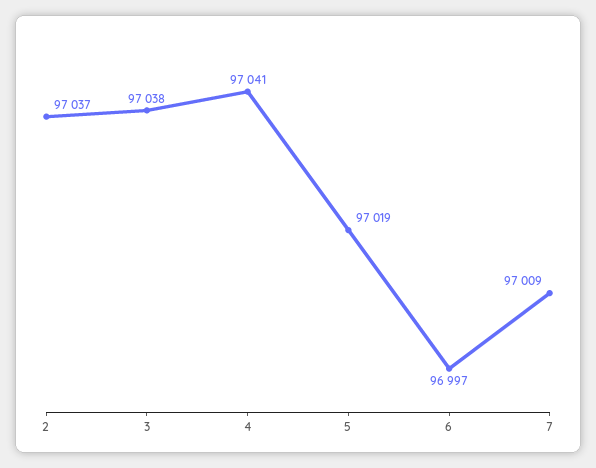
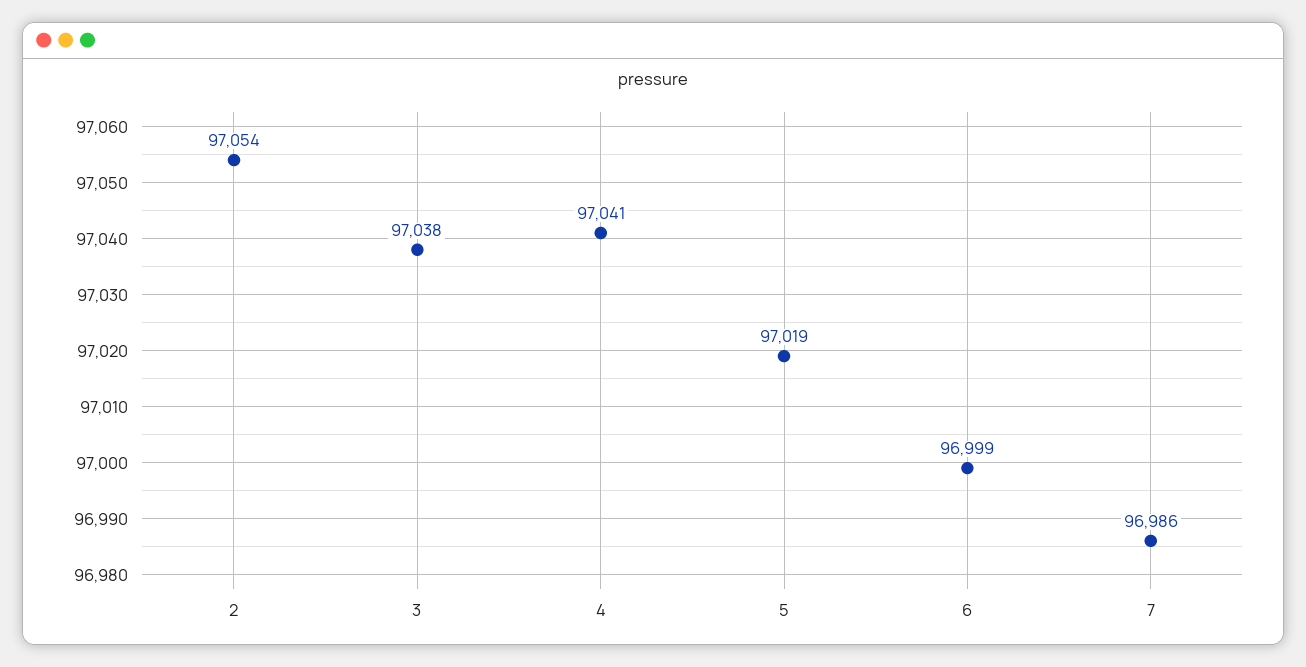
  {
-   "2": 97037,
+   "2": 97054,
    "3": 97038,
    "4": 97041,
    "5": 97019,
-   "6": 96997,
+   "6": 96999,
-   "7": 97009
+   "7": 96986
  }

